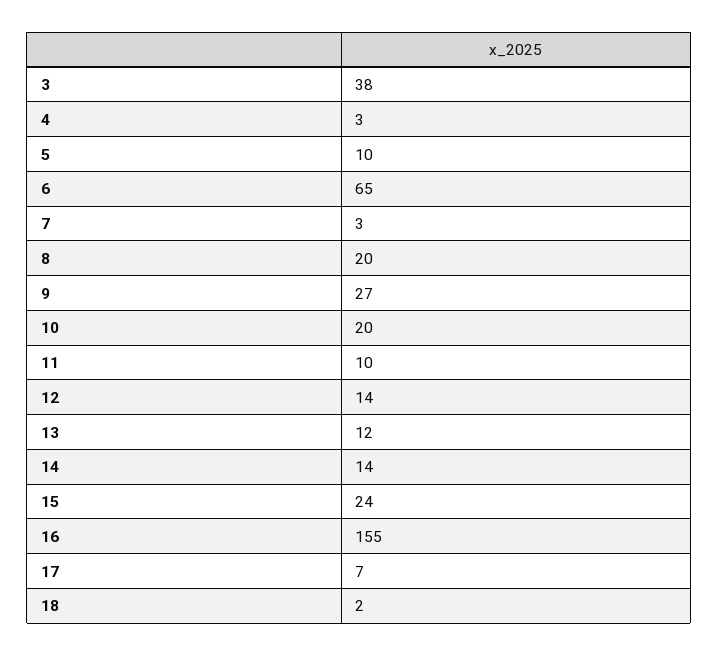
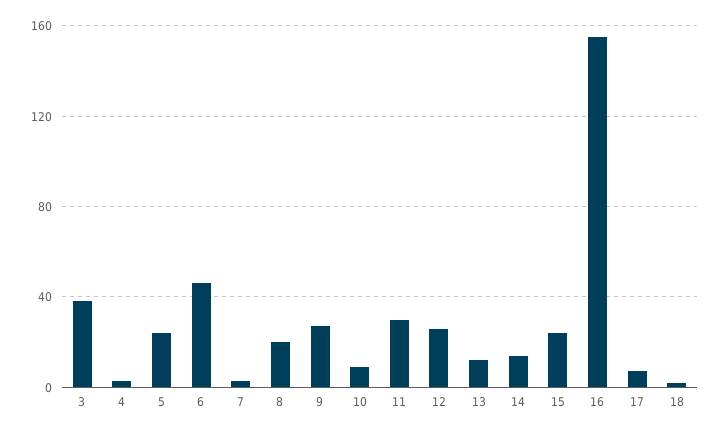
  {
    "3": 38,
    "4": 3,
-   "5": 10,
+   "5": 25,
-   "6": 65,
+   "6": 45,
    "7": 3,
    "8": 20,
    "9": 27,
-   "10": 20,
+   "10": 10,
-   "11": 10,
+   "11": 30,
-   "12": 14,
+   "12": 25,
    "13": 12,
    "14": 14,
    "15": 24,
    "16": 155,
    "17": 7,
    "18": 2
  }

